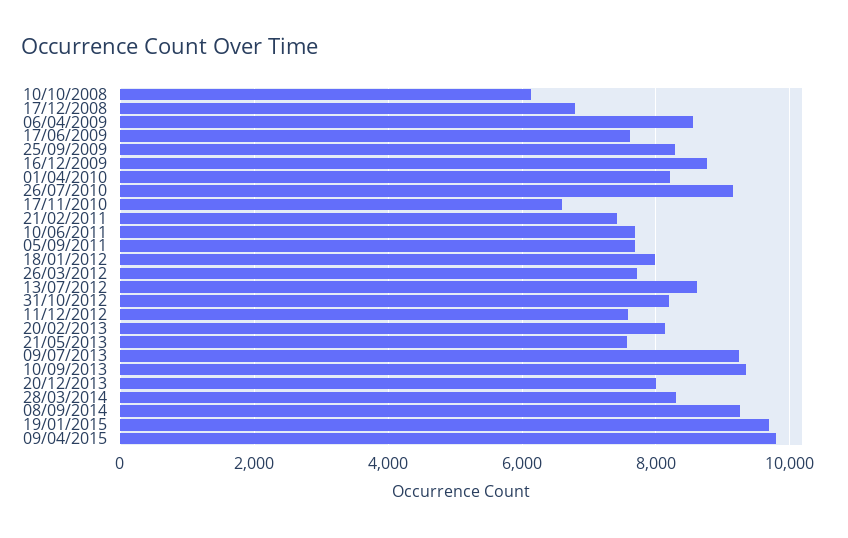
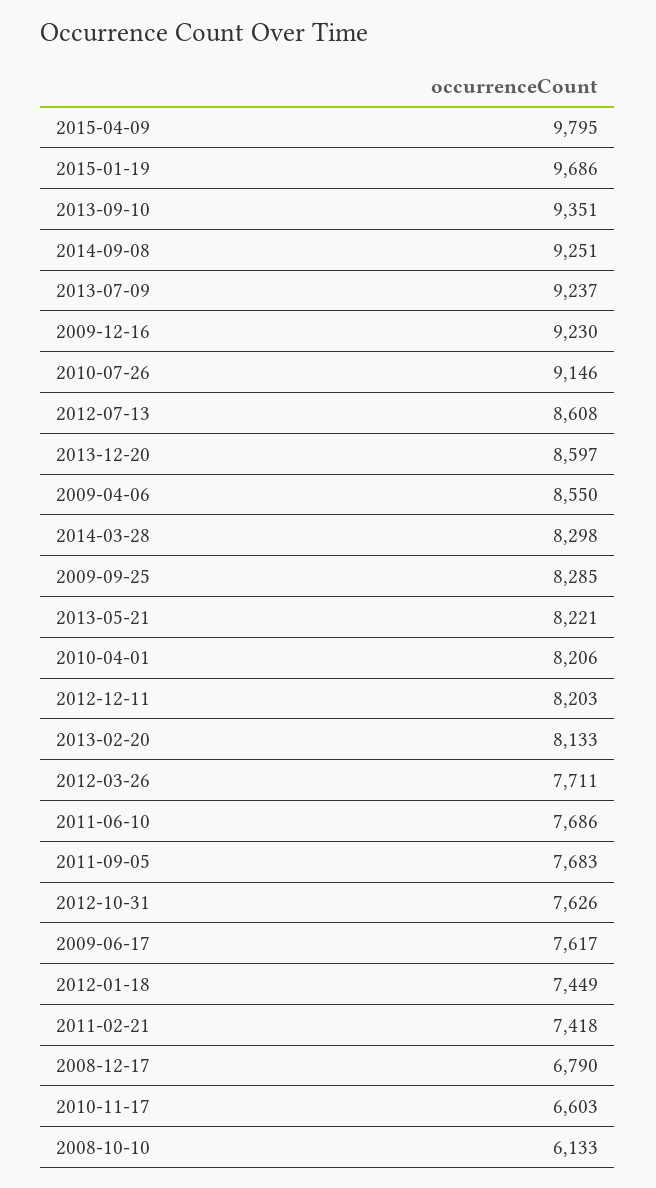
  {
    "10/10/2008": 6133,
    "17/12/2008": 6790,
    "06/04/2009": 8550,
    "17/06/2009": 7617,
    "25/09/2009": 8285,
-   "16/12/2009": 8800,
+   "16/12/2009": 9230,
    "01/04/2010": 8206,
    "26/07/2010": 9146,
    "17/11/2010": 6603,
    "21/02/2011": 7418,
    "10/06/2011": 7686,
    "05/09/2011": 7683,
-   "18/01/2012": 8000,
+   "18/01/2012": 7449,
    "26/03/2012": 7711,
    "13/07/2012": 8608,
-   "31/10/2012": 8200,
+   "31/10/2012": 7626,
-   "11/12/2012": 7600,
+   "11/12/2012": 8203,
    "20/02/2013": 8133,
-   "21/05/2013": 7600,
+   "21/05/2013": 8221,
    "09/07/2013": 9237,
    "10/09/2013": 9351,
-   "20/12/2013": 8000,
+   "20/12/2013": 8597,
    "28/03/2014": 8298,
    "08/09/2014": 9251,
    "19/01/2015": 9686,
    "09/04/2015": 9795
  }

